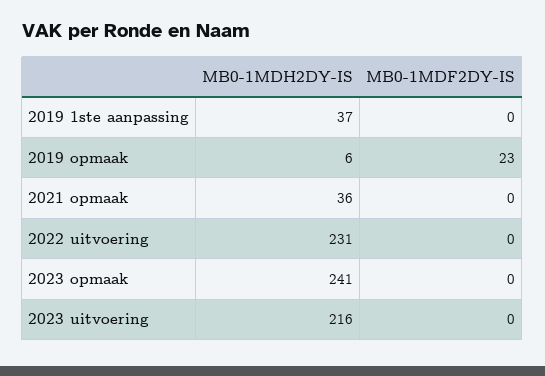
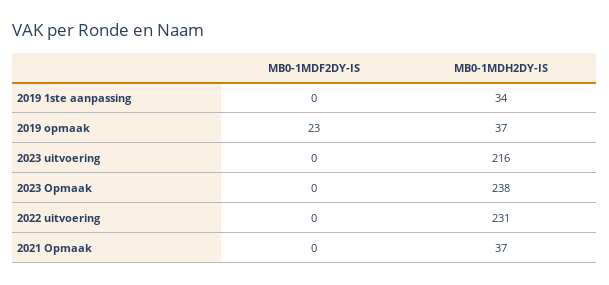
  {
    "MB0-1MDH2DY-IS": {
-     "2019 1ste aanpassing": 37,
+     "2019 1ste aanpassing": 34,
-     "2019 opmaak": 6,
+     "2019 opmaak": 37,
-     "2021 opmaak": 36,
+     "2021 opmaak": 37,
      "2022 uitvoering": 231,
-     "2023 opmaak": 241,
+     "2023 opmaak": 238,
      "2023 uitvoering": 216
    },
    "MB0-1MDF2DY-IS": {
      "2019 1ste aanpassing": 0,
      "2019 opmaak": 23,
      "2021 opmaak": 0,
      "2022 uitvoering": 0,
      "2023 opmaak": 0,
      "2023 uitvoering": 0
    }
  }

